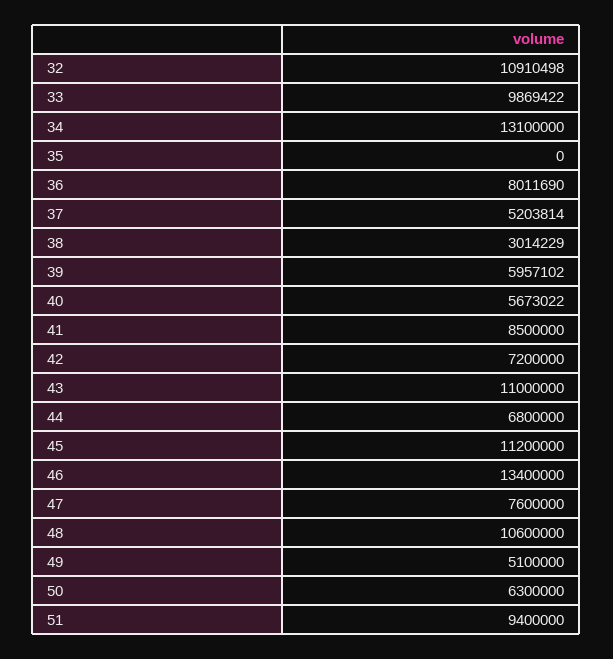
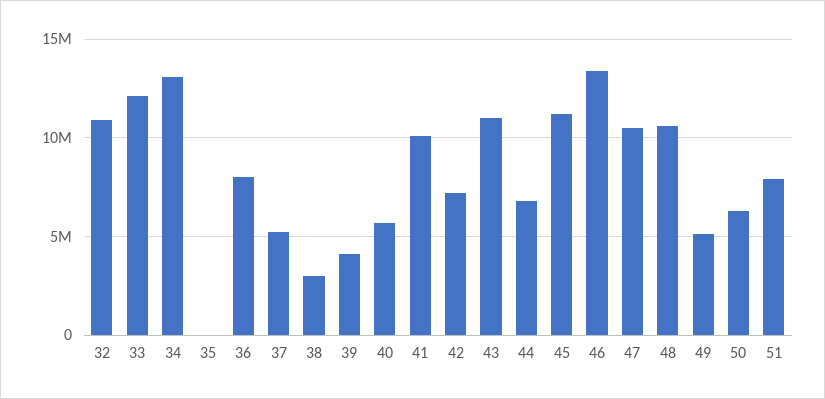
  {
    "32": 10910498,
-   "33": 9869422,
+   "33": 12000000,
    "34": 13100000,
    "35": 0,
    "36": 8011690,
    "37": 5203814,
    "38": 3014229,
-   "39": 5957102,
+   "39": 4000000,
    "40": 5673022,
-   "41": 8500000,
+   "41": 10000000,
    "42": 7200000,
    "43": 11000000,
    "44": 6800000,
    "45": 11200000,
    "46": 13400000,
-   "47": 7600000,
+   "47": 10500000,
    "48": 10600000,
    "49": 5100000,
    "50": 6300000,
-   "51": 9400000
+   "51": 8000000
  }

